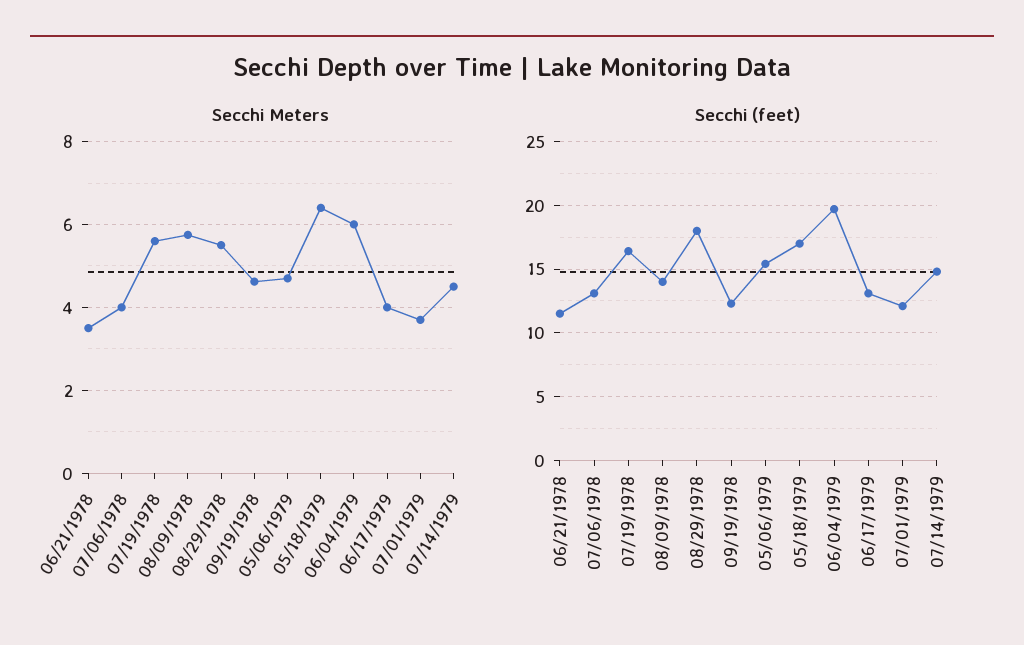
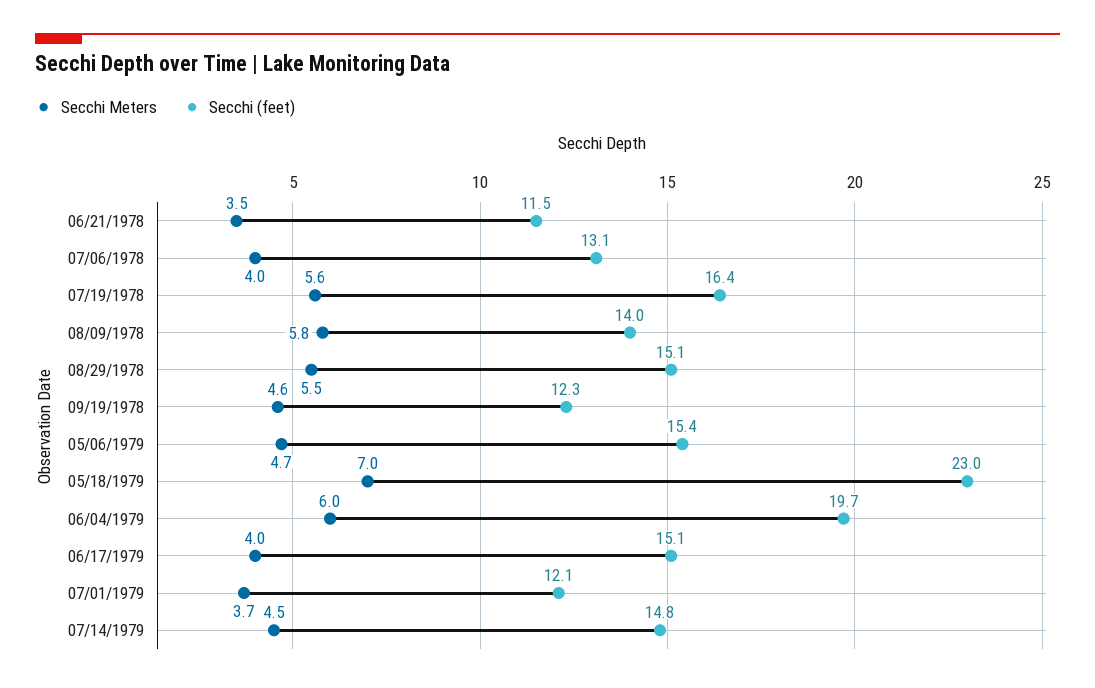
  {
    "Secchi Meters": {
      "06/21/1978": 3.5,
      "07/06/1978": 4,
      "07/19/1978": 5.6,
      "08/09/1978": 5.8,
      "08/29/1978": 5.5,
      "09/19/1978": 4.6,
      "05/06/1979": 4.7,
-     "05/18/1979": 6.4,
+     "05/18/1979": 7,
      "06/04/1979": 6,
      "06/17/1979": 4,
      "07/01/1979": 3.7,
      "07/14/1979": 4.5
    },
    "Secchi (feet)": {
      "06/21/1978": 11.5,
      "07/06/1978": 13.1,
      "07/19/1978": 16.4,
      "08/09/1978": 14,
-     "08/29/1978": 18,
+     "08/29/1978": 15.1,
      "09/19/1978": 12.3,
      "05/06/1979": 15.4,
-     "05/18/1979": 17,
+     "05/18/1979": 23,
      "06/04/1979": 19.7,
-     "06/17/1979": 13,
+     "06/17/1979": 15.1,
      "07/01/1979": 12.1,
      "07/14/1979": 14.8
    }
  }

